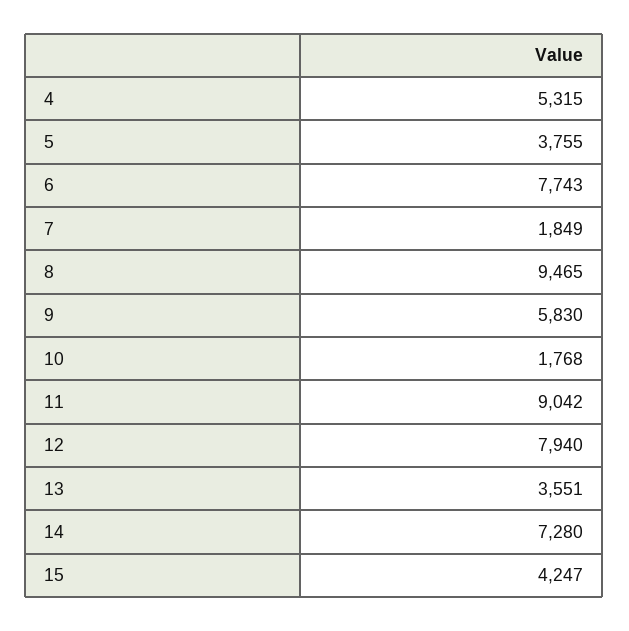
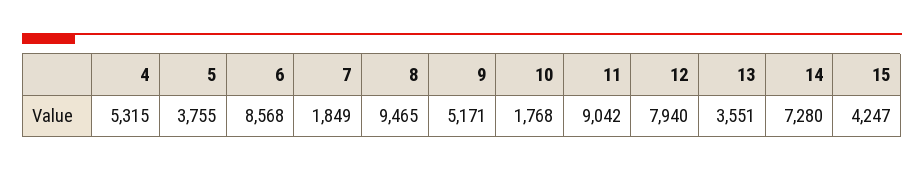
  {
    "4": 5315,
    "5": 3755,
-   "6": 7743,
+   "6": 8568,
    "7": 1849,
    "8": 9465,
-   "9": 5830,
+   "9": 5171,
    "10": 1768,
    "11": 9042,
    "12": 7940,
    "13": 3551,
    "14": 7280,
    "15": 4247
  }

